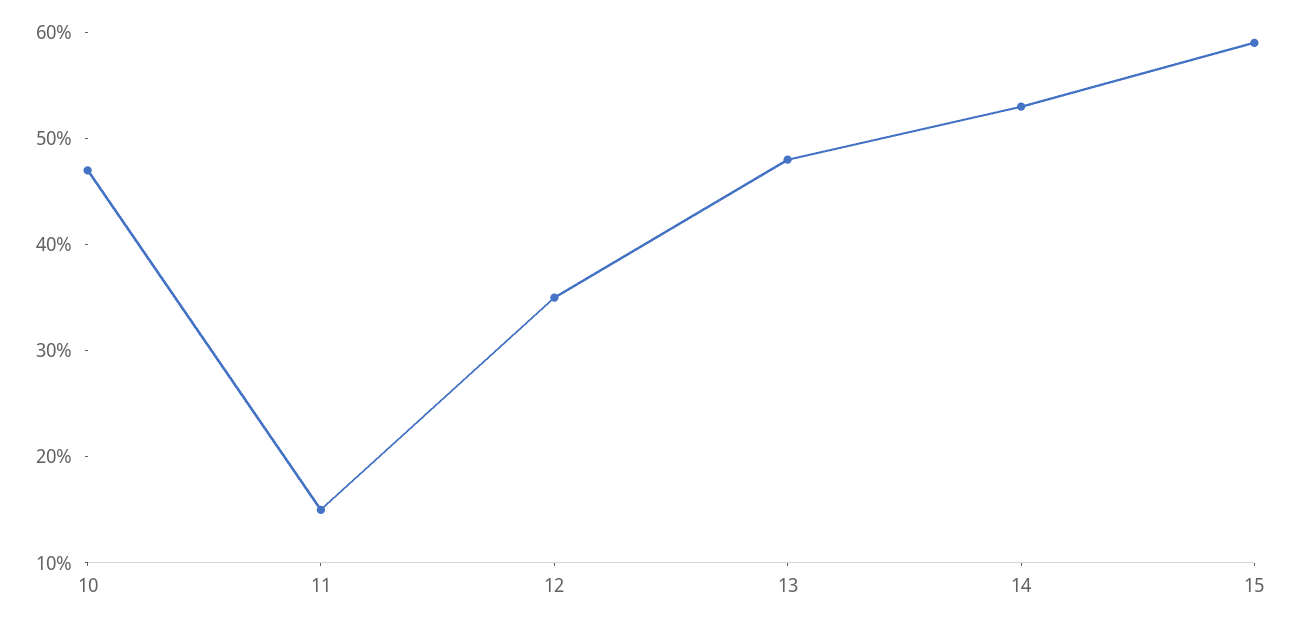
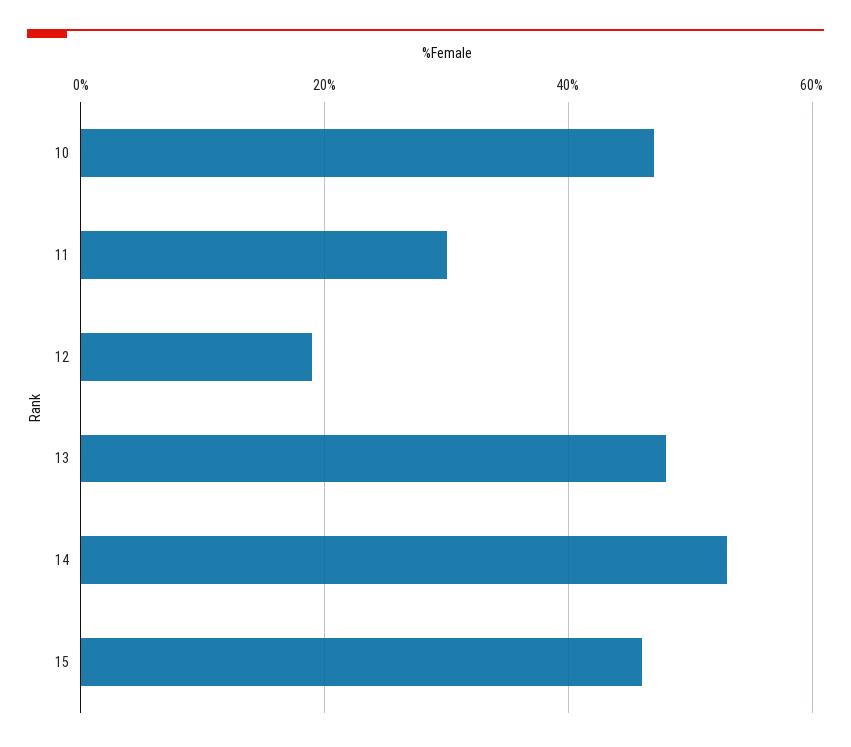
  {
    "10": 47,
-   "11": 15,
+   "11": 30,
-   "12": 35,
+   "12": 20,
    "13": 48,
    "14": 53,
-   "15": 59
+   "15": 45
  }

